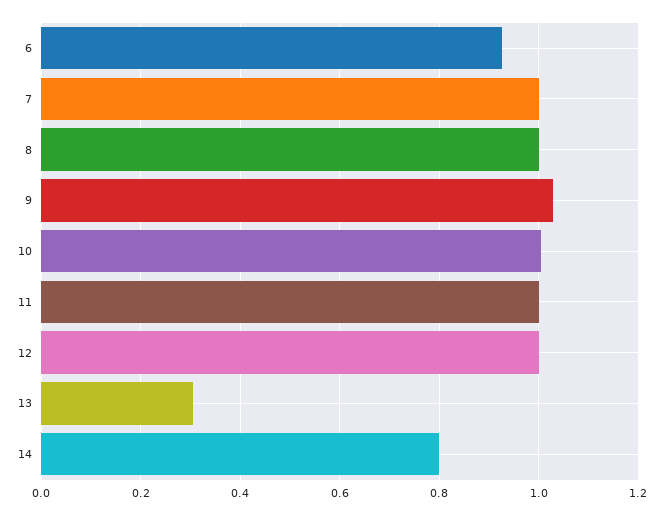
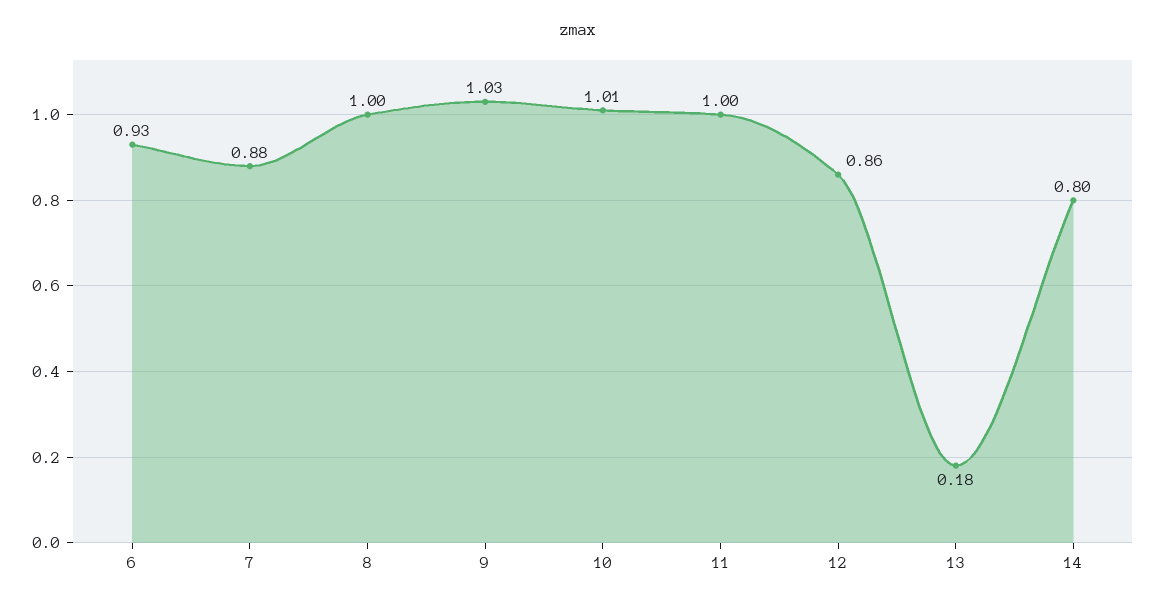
  {
    "6": 0.93,
-   "7": 1,
+   "7": 0.88,
    "8": 1,
    "9": 1.03,
    "10": 1.01,
    "11": 1,
-   "12": 1,
+   "12": 0.86,
-   "13": 0.3,
+   "13": 0.18,
    "14": 0.8
  }

